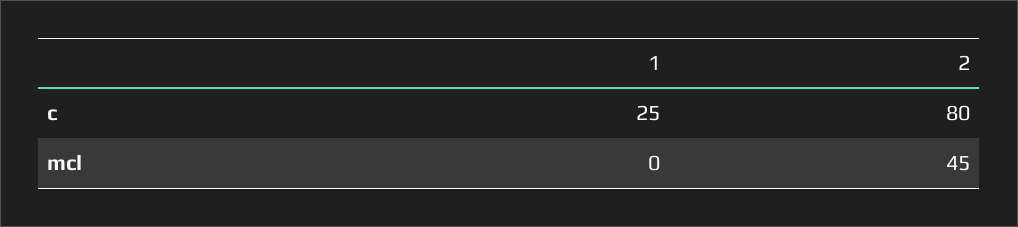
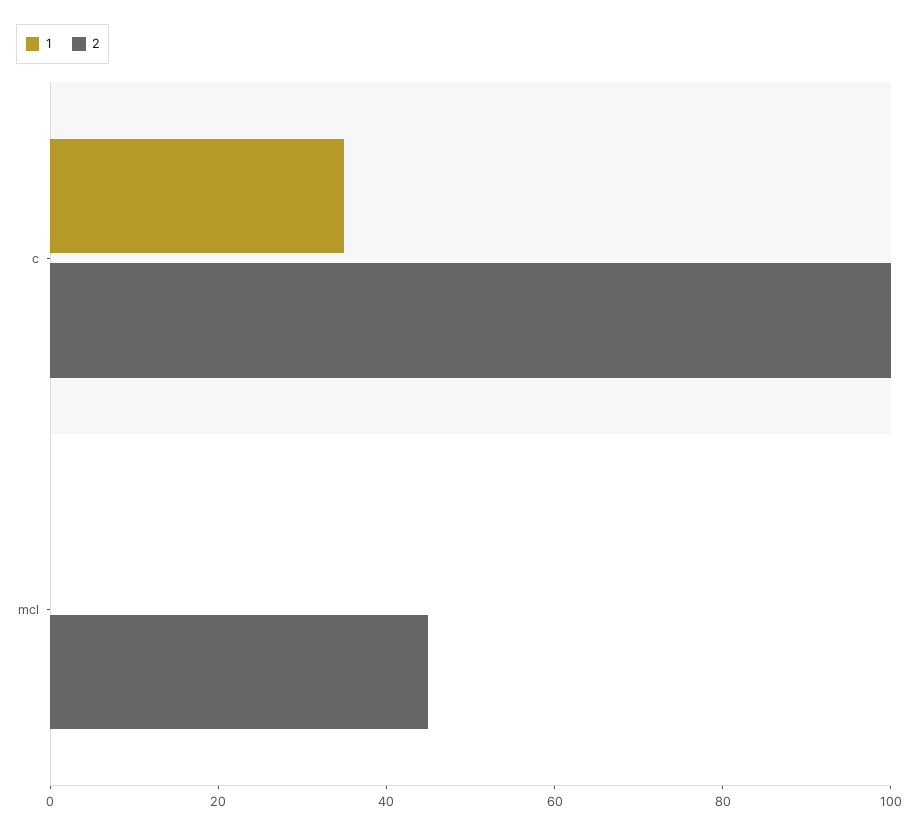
  {
    "1": {
-     "c": 25,
+     "c": 35,
      "mcl": 0
    },
    "2": {
-     "c": 80,
+     "c": 100,
      "mcl": 45
    }
  }

